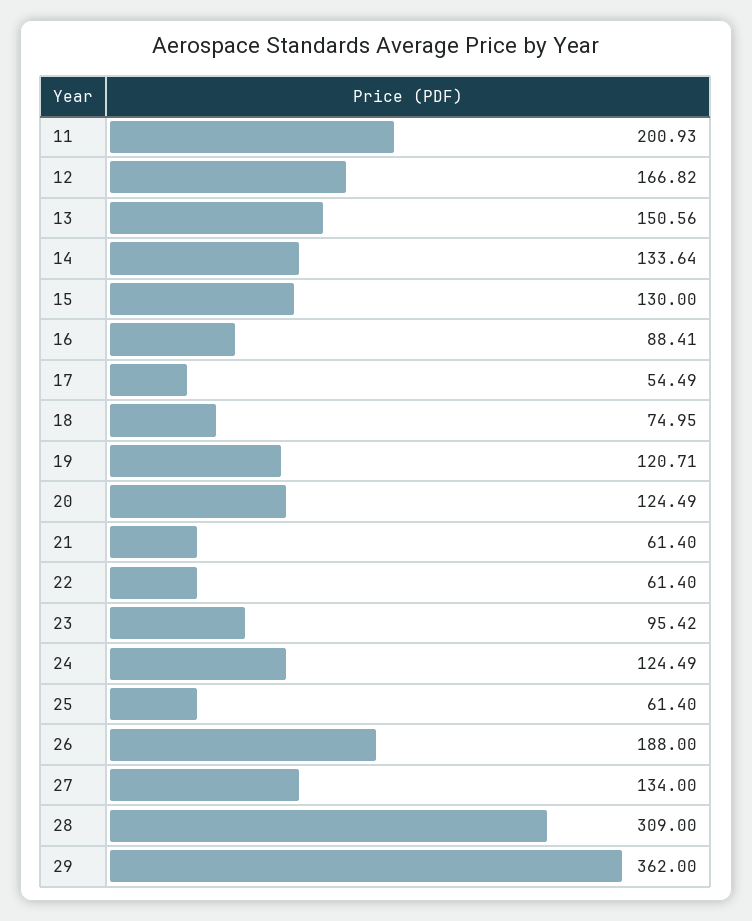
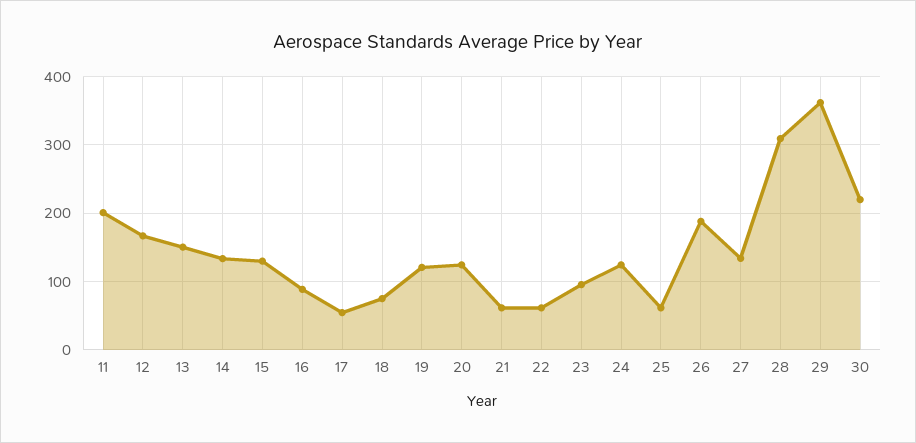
  {
    "11": 200.93,
    "12": 166.82,
    "13": 150.56,
    "14": 133.64,
    "15": 130,
    "16": 88.41,
    "17": 54.49,
    "18": 74.95,
    "19": 120.71,
    "20": 124.49,
    "21": 61.4,
    "22": 61.4,
    "23": 95.42,
    "24": 124.49,
    "25": 61.4,
    "26": 188,
    "27": 134,
    "28": 309,
-   "29": 362
+   "29": 362,
+   "30": 220
  }

